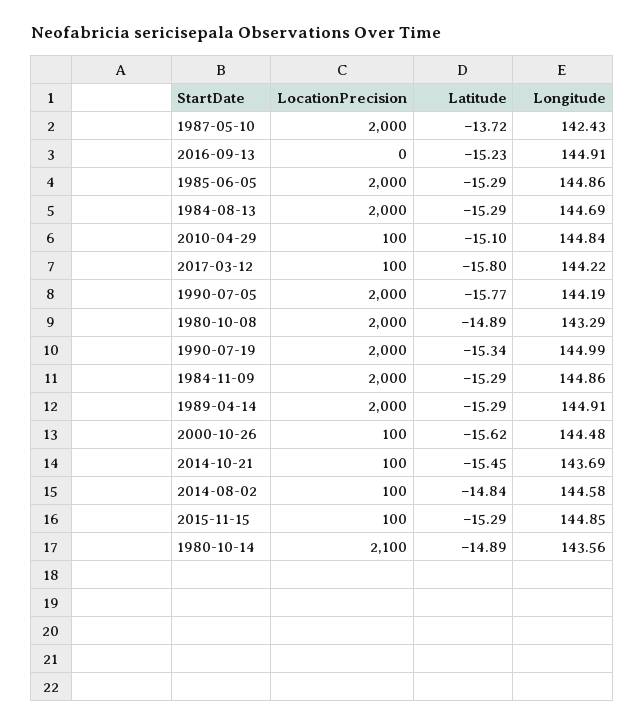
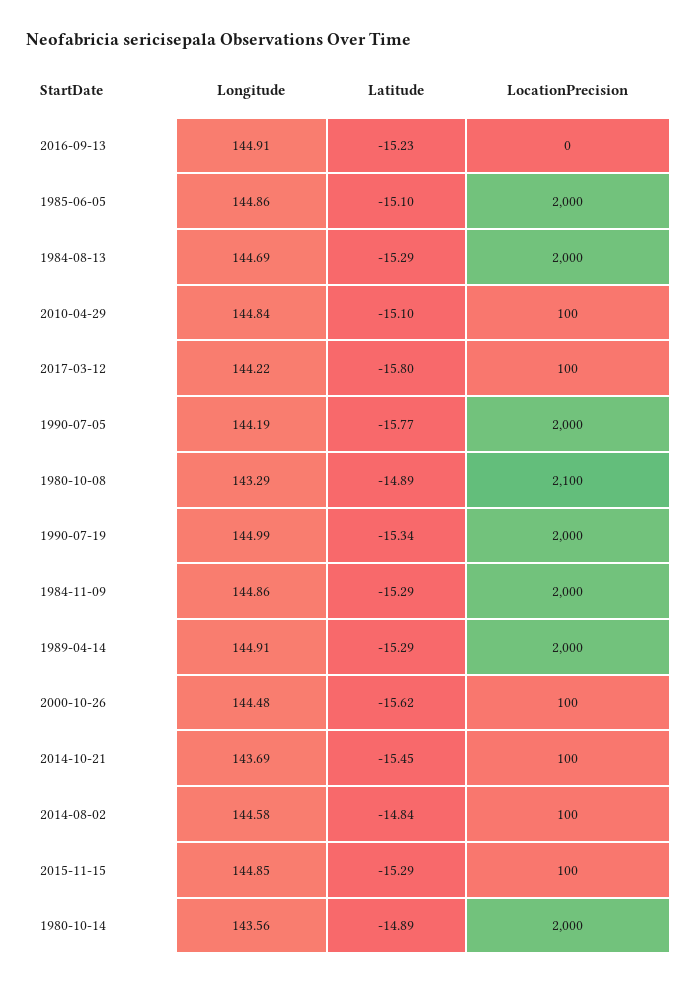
  {
    "LocationPrecision": {
-     "1987-05-10": 2000,
      "2016-09-13": 0,
      "1985-06-05": 2000,
      "1984-08-13": 2000,
      "2010-04-29": 100,
      "2017-03-12": 100,
      "1990-07-05": 2000,
-     "1980-10-08": 2000,
+     "1980-10-08": 2100,
      "1990-07-19": 2000,
      "1984-11-09": 2000,
      "1989-04-14": 2000,
      "2000-10-26": 100,
      "2014-10-21": 100,
      "2014-08-02": 100,
      "2015-11-15": 100,
-     "1980-10-14": 2100
+     "1980-10-14": 2000
    },
    "Latitude": {
-     "1987-05-10": -13.72,
      "2016-09-13": -15.23,
-     "1985-06-05": -15.29,
+     "1985-06-05": -15.1,
      "1984-08-13": -15.29,
      "2010-04-29": -15.1,
      "2017-03-12": -15.8,
      "1990-07-05": -15.77,
      "1980-10-08": -14.89,
      "1990-07-19": -15.34,
      "1984-11-09": -15.29,
      "1989-04-14": -15.29,
      "2000-10-26": -15.62,
      "2014-10-21": -15.45,
      "2014-08-02": -14.84,
      "2015-11-15": -15.29,
      "1980-10-14": -14.89
    },
    "Longitude": {
-     "1987-05-10": 142.43,
      "2016-09-13": 144.91,
      "1985-06-05": 144.86,
      "1984-08-13": 144.69,
      "2010-04-29": 144.84,
      "2017-03-12": 144.22,
      "1990-07-05": 144.19,
      "1980-10-08": 143.29,
      "1990-07-19": 144.99,
      "1984-11-09": 144.86,
      "1989-04-14": 144.91,
      "2000-10-26": 144.48,
      "2014-10-21": 143.69,
      "2014-08-02": 144.58,
      "2015-11-15": 144.85,
      "1980-10-14": 143.56
    }
  }

